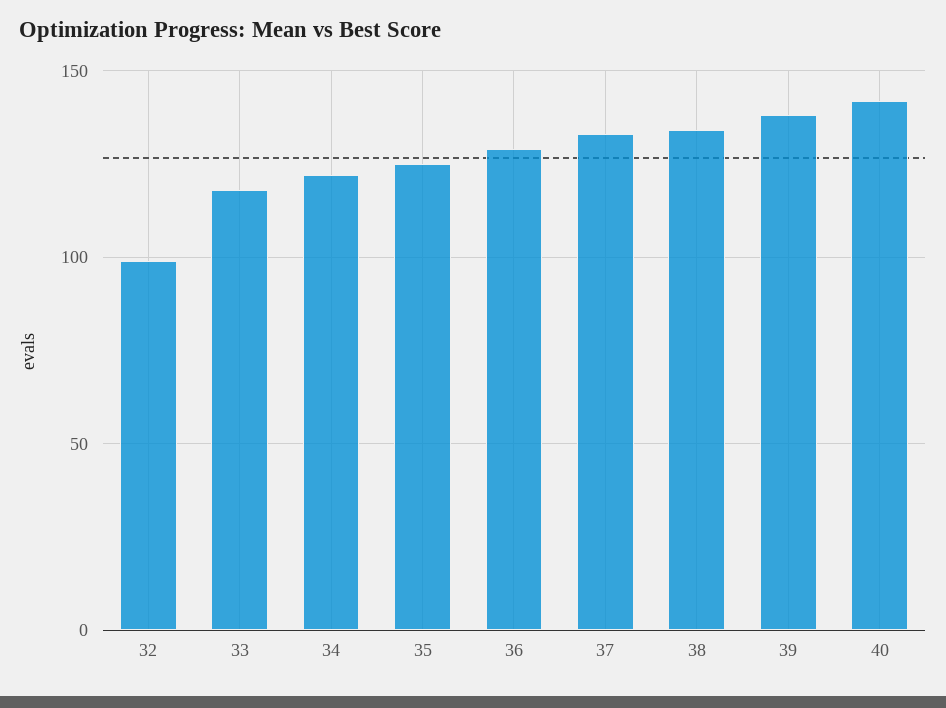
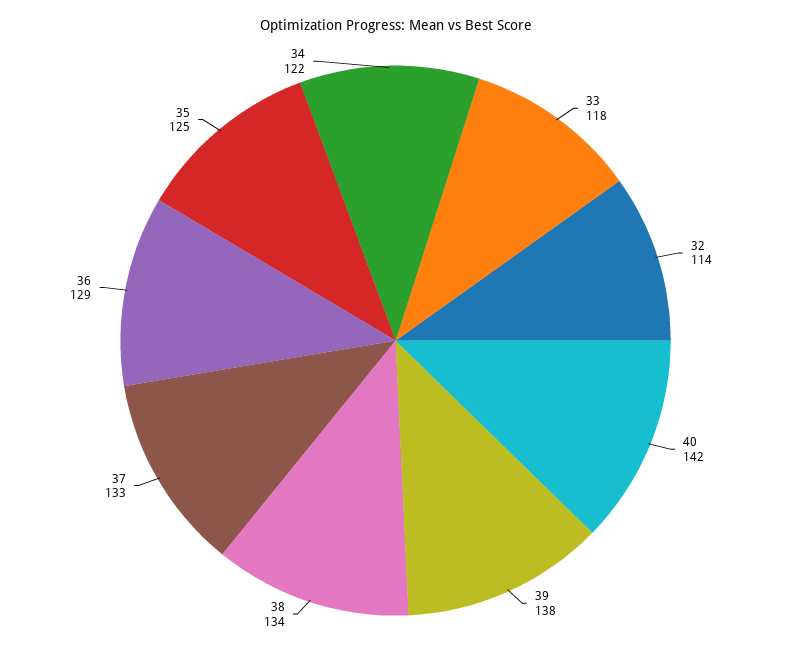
  {
-   "32": 100,
+   "32": 114,
    "33": 118,
    "34": 122,
    "35": 125,
    "36": 129,
    "37": 133,
    "38": 134,
    "39": 138,
    "40": 142
  }

